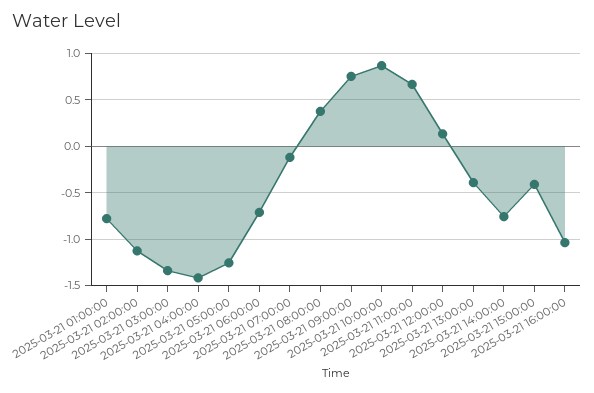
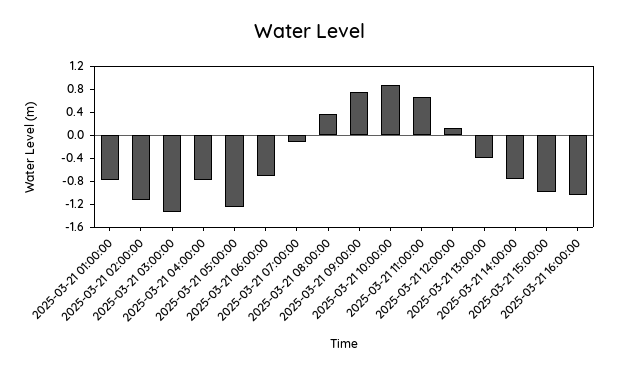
  {
    "2025-03-21 01:00:00": -0.8,
    "2025-03-21 02:00:00": -1.1,
    "2025-03-21 03:00:00": -1.3,
-   "2025-03-21 04:00:00": -1.4,
+   "2025-03-21 04:00:00": -0.8,
    "2025-03-21 05:00:00": -1.3,
    "2025-03-21 06:00:00": -0.7,
    "2025-03-21 07:00:00": -0.1,
    "2025-03-21 08:00:00": 0.4,
    "2025-03-21 09:00:00": 0.8,
    "2025-03-21 10:00:00": 0.9,
    "2025-03-21 11:00:00": 0.7,
    "2025-03-21 12:00:00": 0.1,
    "2025-03-21 13:00:00": -0.4,
    "2025-03-21 14:00:00": -0.8,
-   "2025-03-21 15:00:00": -0.4,
+   "2025-03-21 15:00:00": -1,
    "2025-03-21 16:00:00": -1
  }

